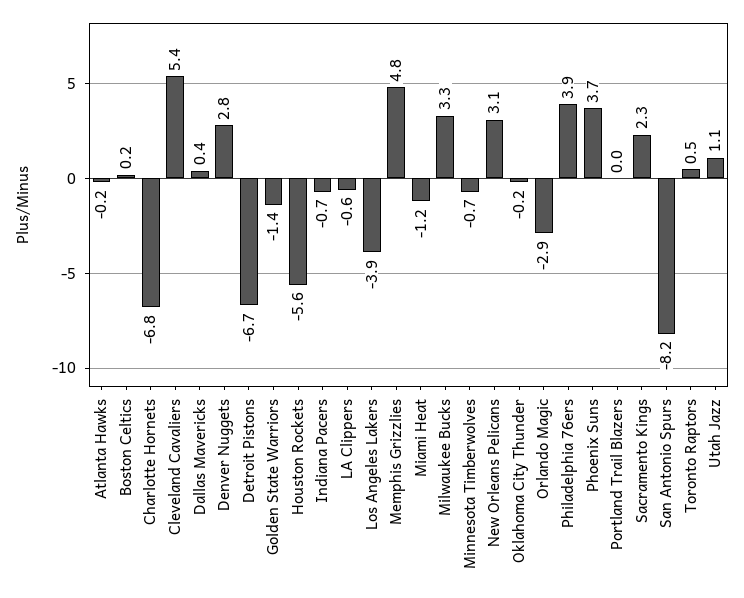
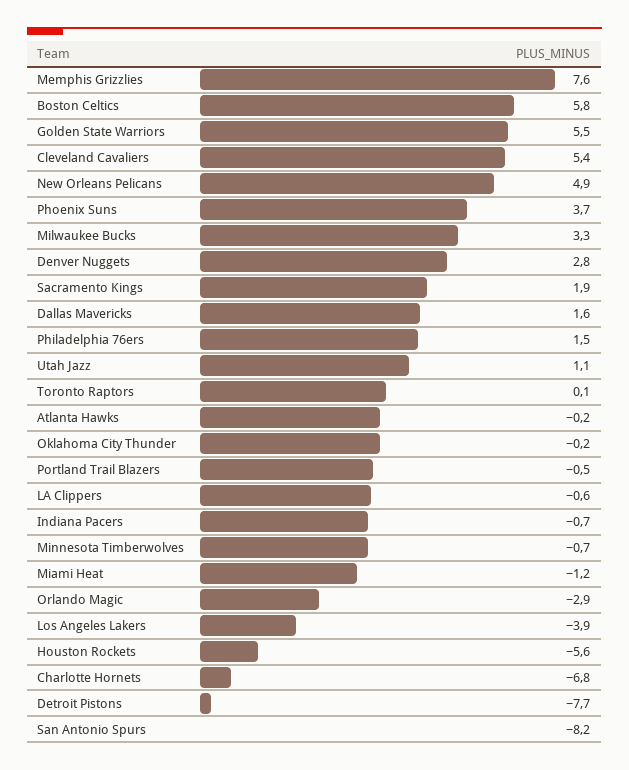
  {
    "Atlanta Hawks": -0.2,
-   "Boston Celtics": 0.2,
+   "Boston Celtics": 5.8,
    "Charlotte Hornets": -6.8,
    "Cleveland Cavaliers": 5.4,
-   "Dallas Mavericks": 0.4,
+   "Dallas Mavericks": 1.6,
    "Denver Nuggets": 2.8,
-   "Detroit Pistons": -6.7,
+   "Detroit Pistons": -7.7,
-   "Golden State Warriors": -1.4,
+   "Golden State Warriors": 5.5,
    "Houston Rockets": -5.6,
    "Indiana Pacers": -0.7,
    "LA Clippers": -0.6,
    "Los Angeles Lakers": -3.9,
-   "Memphis Grizzlies": 4.8,
+   "Memphis Grizzlies": 7.6,
    "Miami Heat": -1.2,
    "Milwaukee Bucks": 3.3,
    "Minnesota Timberwolves": -0.7,
-   "New Orleans Pelicans": 3.1,
+   "New Orleans Pelicans": 4.9,
    "Oklahoma City Thunder": -0.2,
    "Orlando Magic": -2.9,
-   "Philadelphia 76ers": 3.9,
+   "Philadelphia 76ers": 1.5,
    "Phoenix Suns": 3.7,
-   "Portland Trail Blazers": 0,
+   "Portland Trail Blazers": -0.5,
-   "Sacramento Kings": 2.3,
+   "Sacramento Kings": 1.9,
    "San Antonio Spurs": -8.2,
-   "Toronto Raptors": 0.5,
+   "Toronto Raptors": 0.1,
    "Utah Jazz": 1.1
  }

